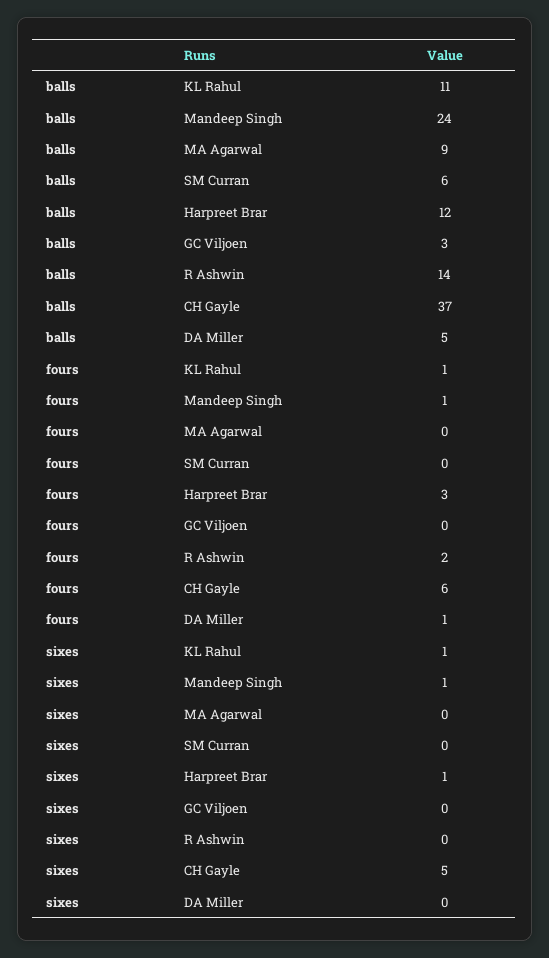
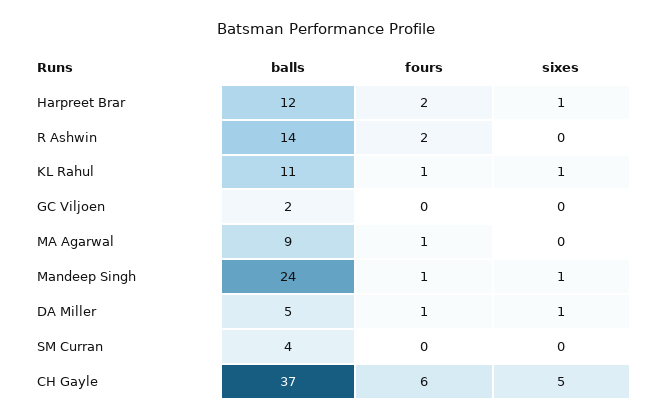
  {
    "balls": {
      "KL Rahul": 11,
      "Mandeep Singh": 24,
      "MA Agarwal": 9,
-     "SM Curran": 6,
+     "SM Curran": 4,
      "Harpreet Brar": 12,
-     "GC Viljoen": 3,
+     "GC Viljoen": 2,
      "R Ashwin": 14,
      "CH Gayle": 37,
      "DA Miller": 5
    },
    "fours": {
      "KL Rahul": 1,
      "Mandeep Singh": 1,
-     "MA Agarwal": 0,
+     "MA Agarwal": 1,
      "SM Curran": 0,
-     "Harpreet Brar": 3,
+     "Harpreet Brar": 2,
      "GC Viljoen": 0,
      "R Ashwin": 2,
      "CH Gayle": 6,
      "DA Miller": 1
    },
    "sixes": {
      "KL Rahul": 1,
      "Mandeep Singh": 1,
      "MA Agarwal": 0,
      "SM Curran": 0,
      "Harpreet Brar": 1,
      "GC Viljoen": 0,
      "R Ashwin": 0,
      "CH Gayle": 5,
-     "DA Miller": 0
+     "DA Miller": 1
    }
  }

